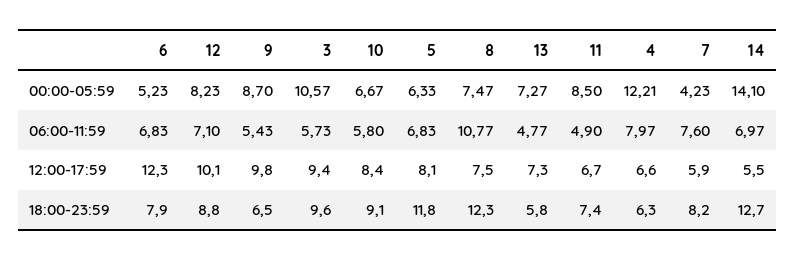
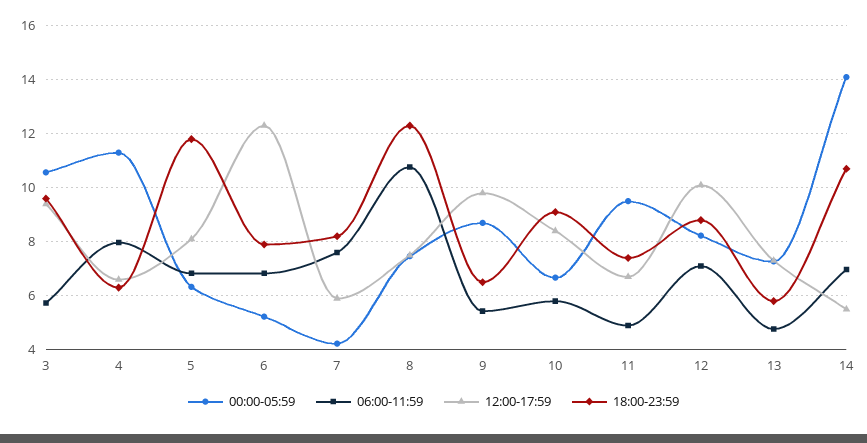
  {
    "00:00-05:59": {
      "6": 5.23,
      "12": 8.23,
      "9": 8.7,
      "3": 10.57,
      "10": 6.67,
      "5": 6.33,
      "8": 7.47,
      "13": 7.27,
-     "11": 8.5,
+     "11": 9.5,
-     "4": 12.21,
+     "4": 11.25,
      "7": 4.23,
      "14": 14.1
    },
    "06:00-11:59": {
      "6": 6.83,
      "12": 7.1,
      "9": 5.43,
      "3": 5.73,
      "10": 5.8,
      "5": 6.83,
      "8": 10.77,
      "13": 4.77,
      "11": 4.9,
      "4": 7.97,
      "7": 7.6,
      "14": 6.97
    },
    "12:00-17:59": {
      "6": 12.3,
      "12": 10.1,
      "9": 9.8,
      "3": 9.4,
      "10": 8.4,
      "5": 8.1,
      "8": 7.5,
      "13": 7.3,
      "11": 6.7,
      "4": 6.6,
      "7": 5.9,
      "14": 5.5
    },
    "18:00-23:59": {
      "6": 7.9,
      "12": 8.8,
      "9": 6.5,
      "3": 9.6,
      "10": 9.1,
      "5": 11.8,
      "8": 12.3,
      "13": 5.8,
      "11": 7.4,
      "4": 6.3,
      "7": 8.2,
-     "14": 12.7
+     "14": 10.75
    }
  }

